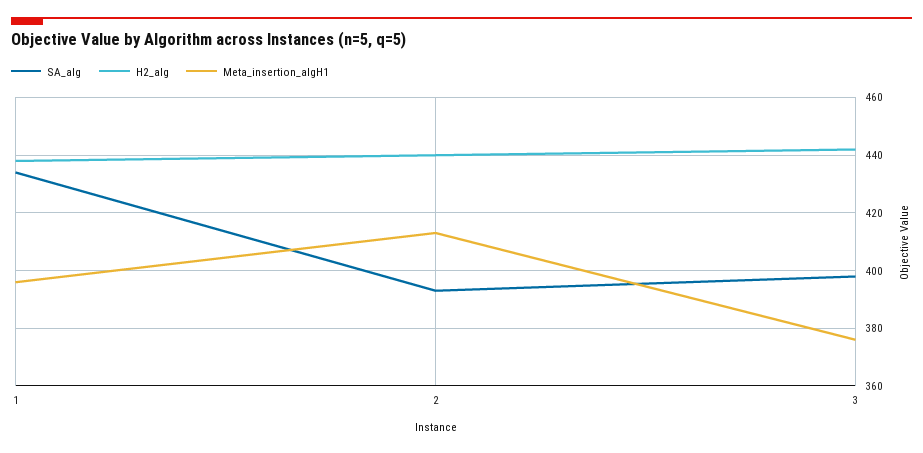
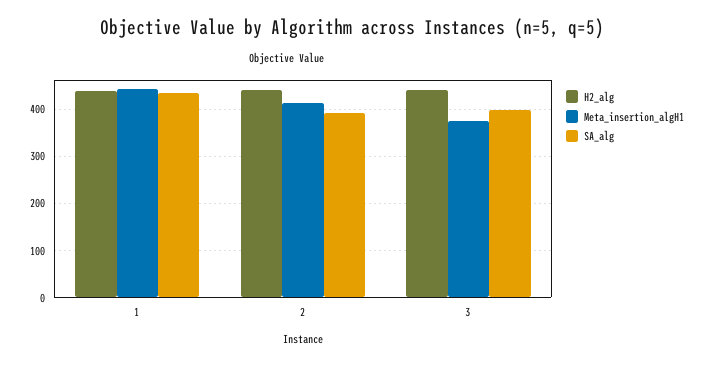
  {
    "SA_alg": {
      "1": 435,
      "2": 395,
      "3": 400
    },
    "H2_alg": {
      "1": 440,
      "2": 440,
      "3": 440
    },
    "Meta_insertion_algH1": {
-     "1": 395,
+     "1": 440,
      "2": 415,
      "3": 375
    }
  }

